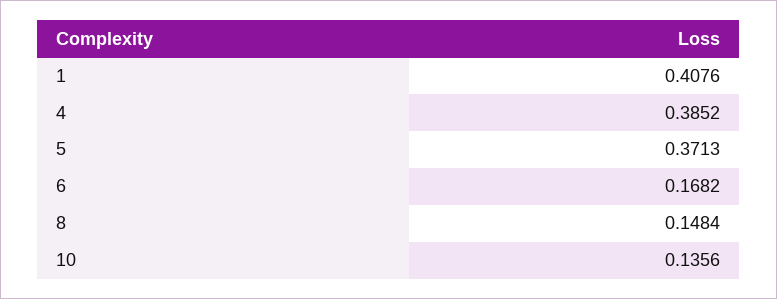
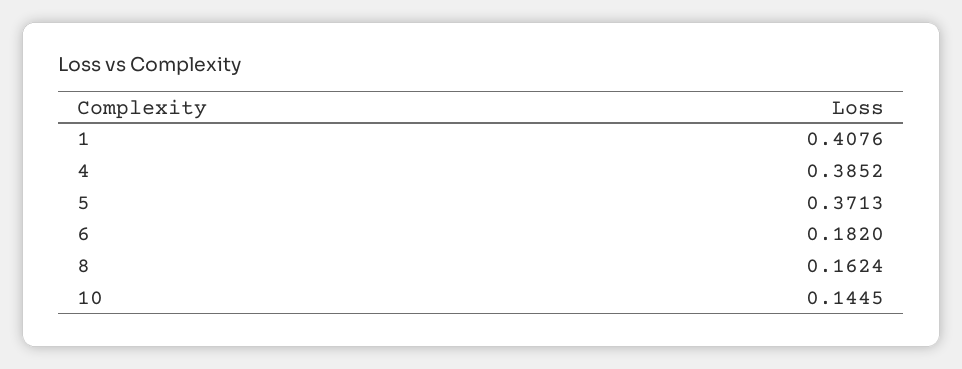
  {
    "1": 0.4076,
    "4": 0.3852,
    "5": 0.3713,
-   "6": 0.1682,
+   "6": 0.182,
-   "8": 0.1484,
+   "8": 0.1624,
-   "10": 0.1356
+   "10": 0.1445
  }

